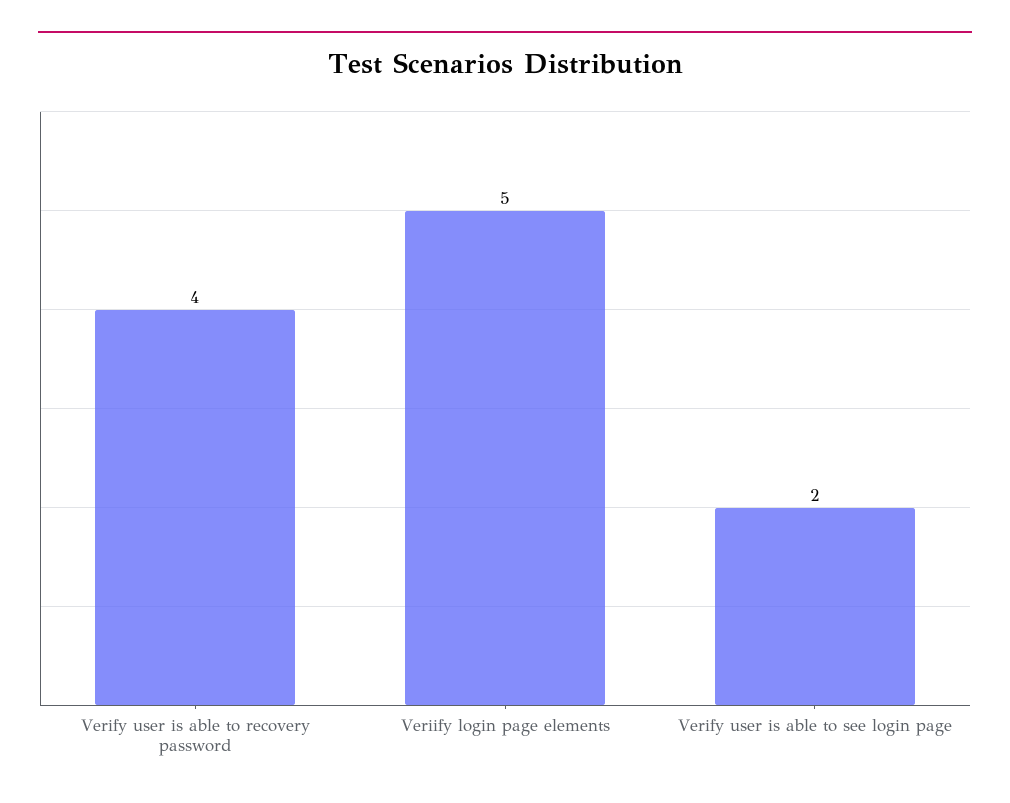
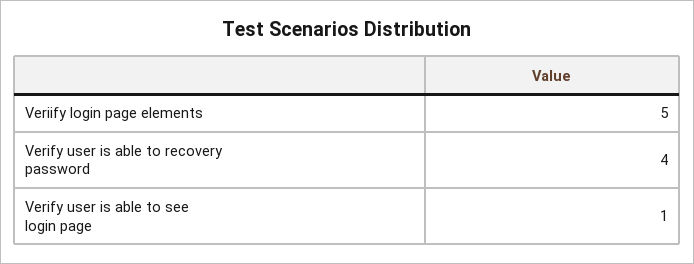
  {
    "Verify user is able to recovery password": 4,
    "Veriify login page elements": 5,
-   "Verify user is able to see login page": 2
+   "Verify user is able to see login page": 1
  }

